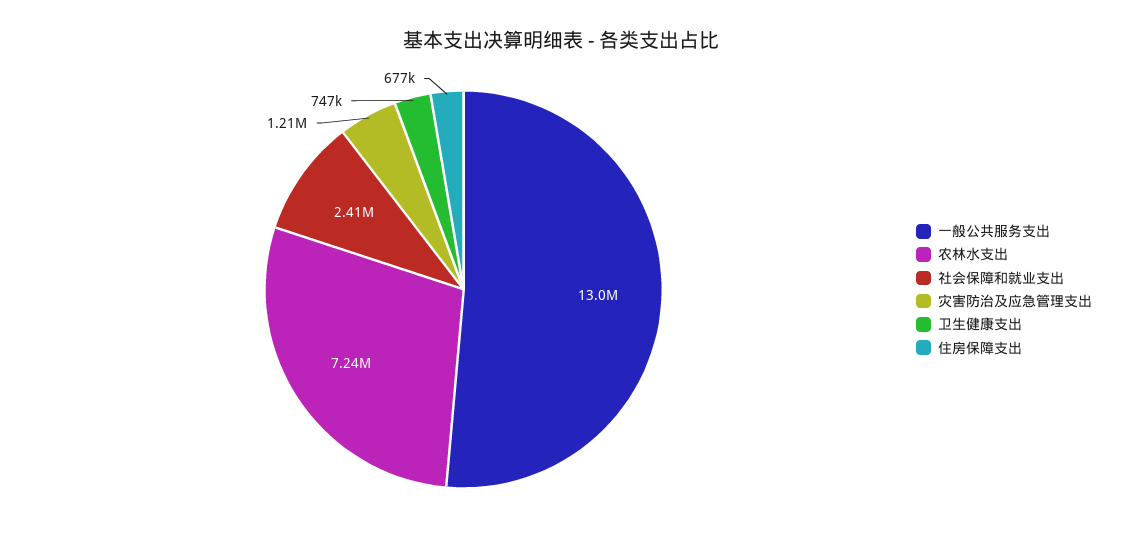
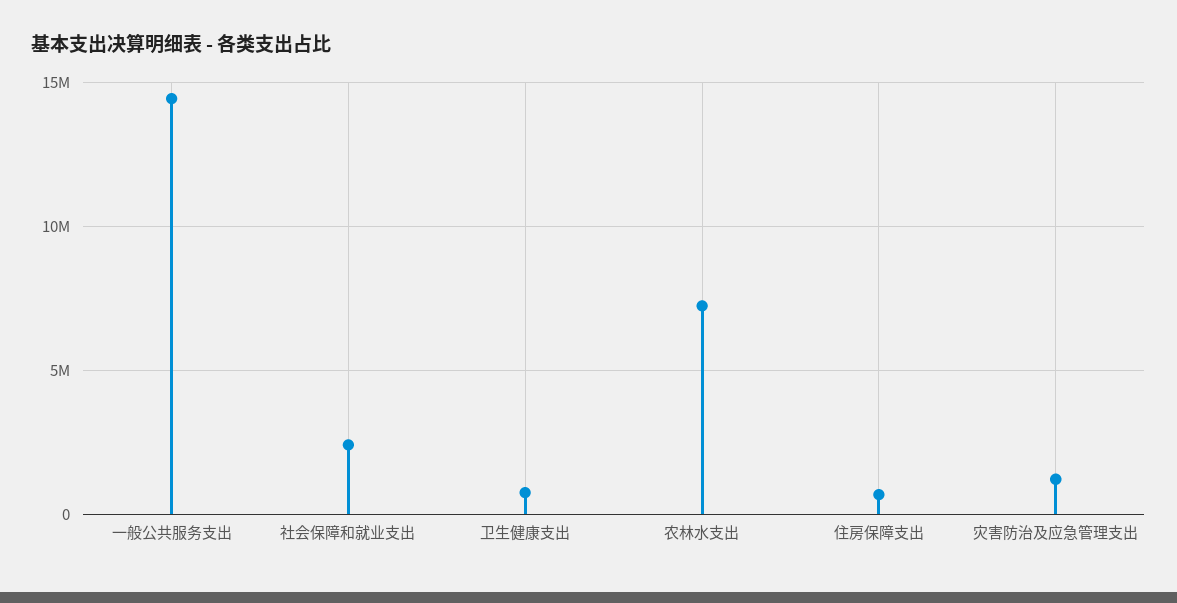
  {
-   "一般公共服务支出": 13000000,
+   "一般公共服务支出": 14500000,
    "农林水支出": 7240000,
    "社会保障和就业支出": 2410000,
    "灾害防治及应急管理支出": 1210000,
    "卫生健康支出": 747000,
    "住房保障支出": 677000
  }

